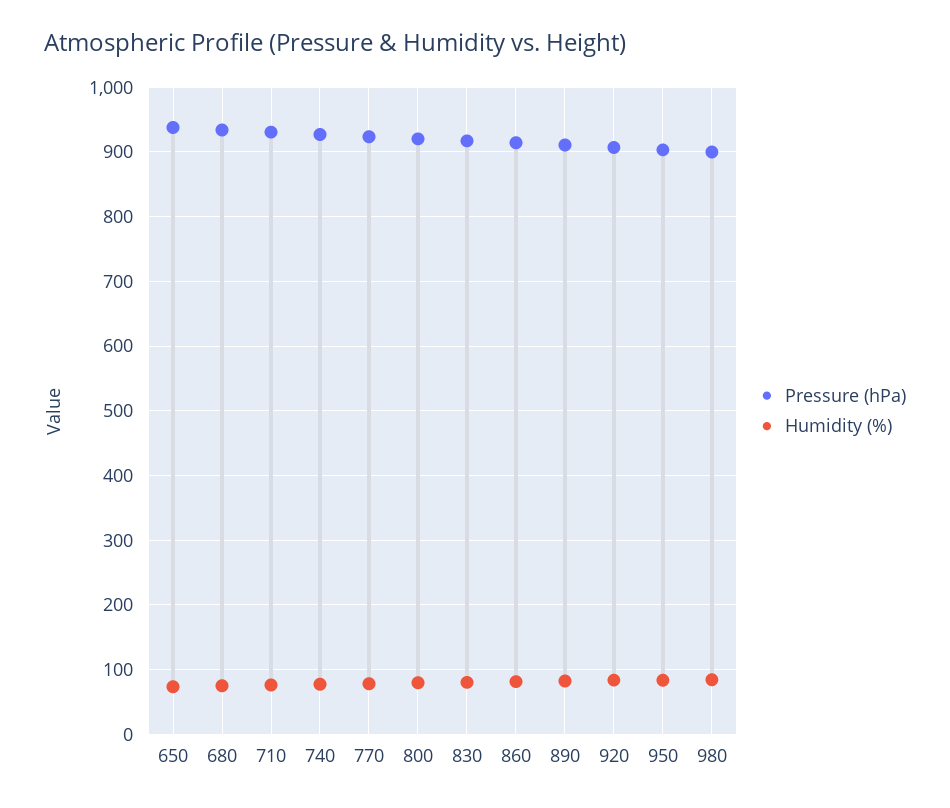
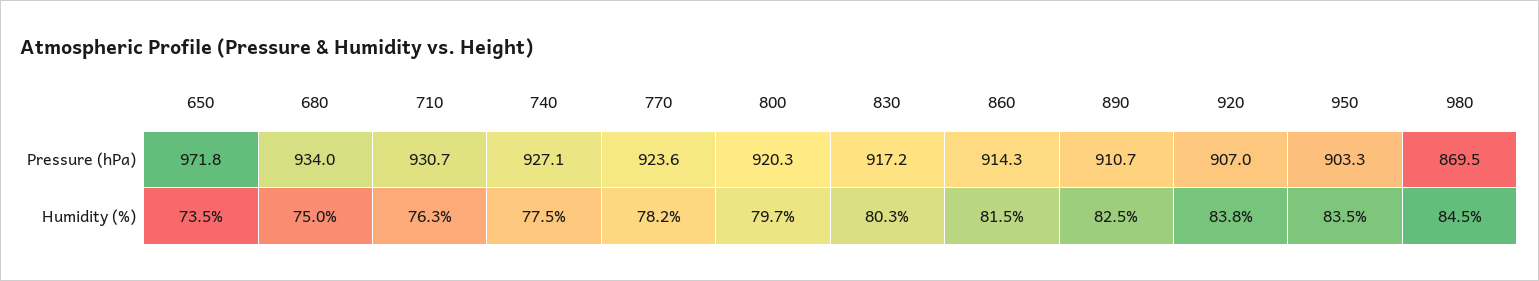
  {
    "Pressure (hPa)": {
-     "650": 940,
+     "650": 971.8,
      "680": 934,
      "710": 930.7,
      "740": 927.1,
      "770": 923.6,
      "800": 920.3,
      "830": 917.2,
      "860": 914.3,
      "890": 910.7,
      "920": 907,
      "950": 903.3,
-     "980": 900
+     "980": 869.5
    },
    "Humidity (%)": {
      "650": 73.5,
      "680": 75,
      "710": 76.3,
      "740": 77.5,
      "770": 78.2,
      "800": 79.7,
      "830": 80.3,
      "860": 81.5,
      "890": 82.5,
      "920": 83.8,
      "950": 83.5,
      "980": 84.5
    }
  }

